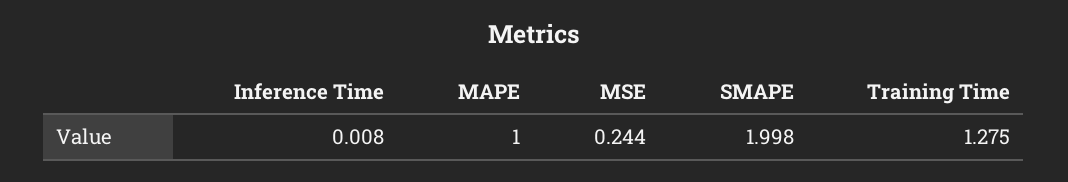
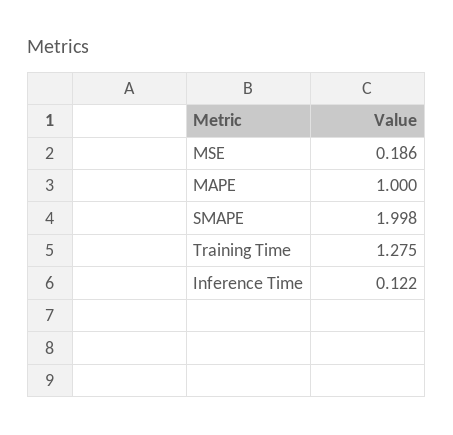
  {
-   "Inference Time": 0.008,
+   "Inference Time": 0.122,
    "MAPE": 1,
-   "MSE": 0.244,
+   "MSE": 0.186,
    "SMAPE": 1.998,
    "Training Time": 1.275
  }

